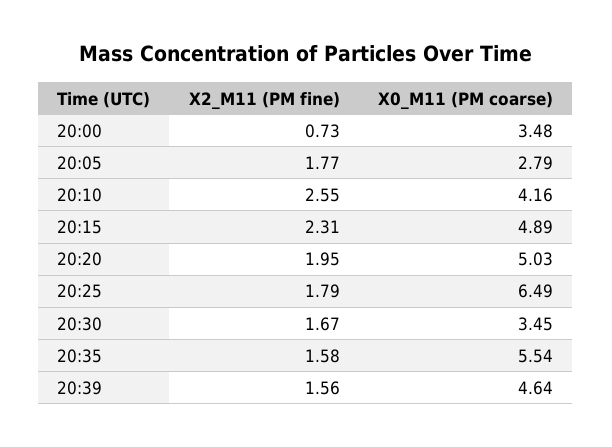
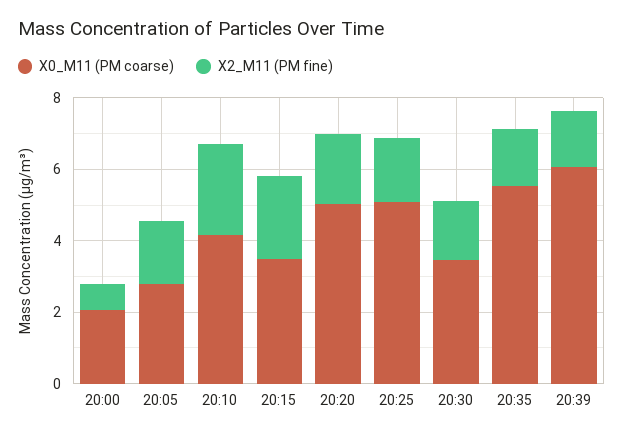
  {
    "X2_M11 (PM fine)": {
      "20:00": 0.73,
      "20:05": 1.77,
      "20:10": 2.55,
      "20:15": 2.31,
      "20:20": 1.95,
      "20:25": 1.79,
      "20:30": 1.67,
      "20:35": 1.58,
      "20:39": 1.56
    },
    "X0_M11 (PM coarse)": {
-     "20:00": 3.48,
+     "20:00": 2,
      "20:05": 2.79,
      "20:10": 4.16,
-     "20:15": 4.89,
+     "20:15": 3.5,
      "20:20": 5.03,
-     "20:25": 6.49,
+     "20:25": 5,
      "20:30": 3.45,
      "20:35": 5.54,
-     "20:39": 4.64
+     "20:39": 6
    }
  }

